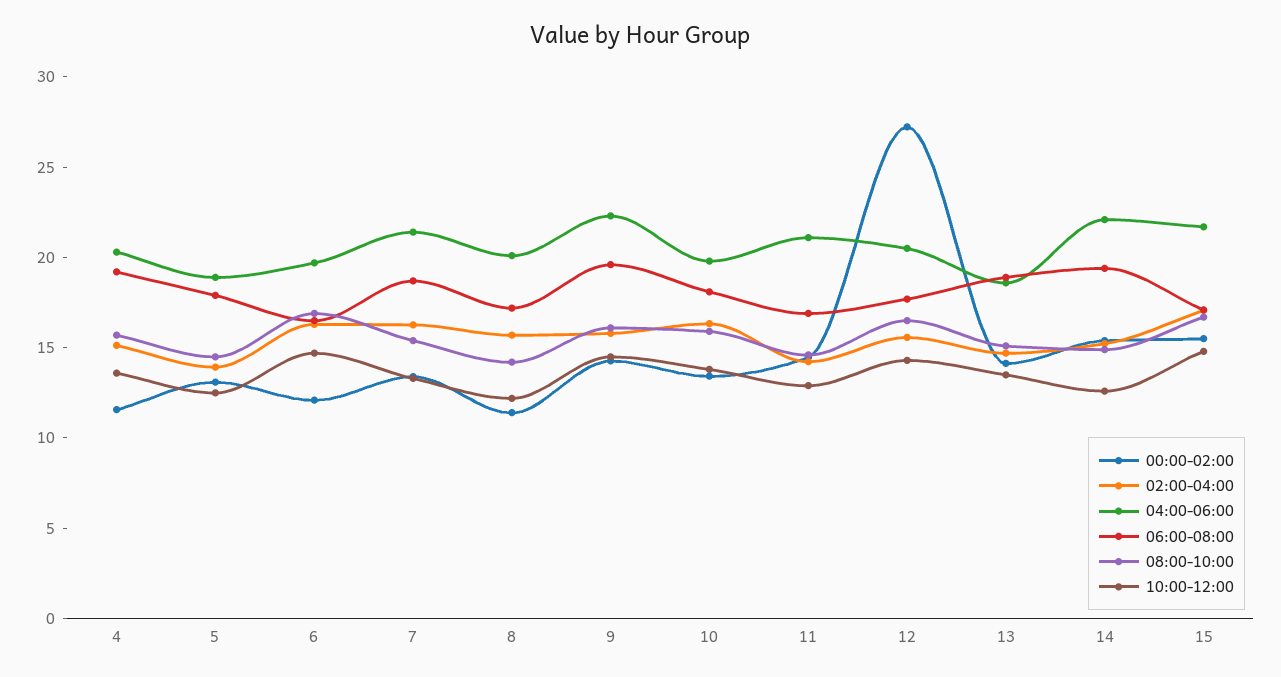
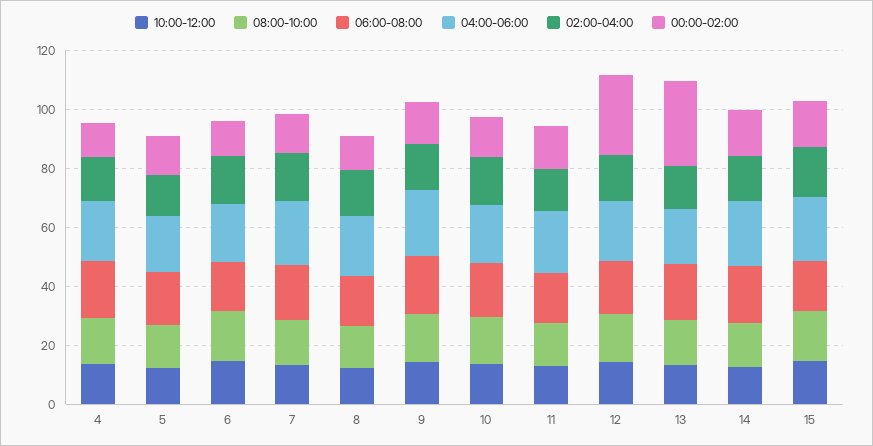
  {
    "00:00-02:00": {
      "4": 12,
      "5": 13,
      "6": 12,
      "7": 13,
      "8": 11,
      "9": 14,
      "10": 13,
      "11": 14,
      "12": 27,
-     "13": 14,
+     "13": 30,
      "14": 15,
      "15": 16
    },
    "02:00-04:00": {
      "4": 15,
      "5": 14,
      "6": 16,
      "7": 16,
      "8": 16,
      "9": 16,
      "10": 16,
      "11": 14,
      "12": 16,
      "13": 15,
      "14": 15,
      "15": 17
    },
    "04:00-06:00": {
      "4": 20,
      "5": 19,
      "6": 20,
      "7": 21,
      "8": 20,
      "9": 22,
      "10": 20,
      "11": 21,
      "12": 21,
      "13": 19,
      "14": 22,
      "15": 22
    },
    "06:00-08:00": {
      "4": 19,
      "5": 18,
      "6": 17,
      "7": 19,
      "8": 17,
      "9": 20,
      "10": 18,
      "11": 17,
      "12": 18,
      "13": 19,
      "14": 19,
      "15": 17
    },
    "08:00-10:00": {
      "4": 16,
      "5": 15,
      "6": 17,
      "7": 15,
      "8": 14,
      "9": 16,
      "10": 16,
      "11": 15,
      "12": 17,
      "13": 15,
      "14": 15,
      "15": 17
    },
    "10:00-12:00": {
      "4": 14,
      "5": 13,
      "6": 15,
      "7": 13,
      "8": 12,
      "9": 15,
      "10": 14,
      "11": 13,
      "12": 14,
      "13": 14,
      "14": 13,
      "15": 15
    }
  }

